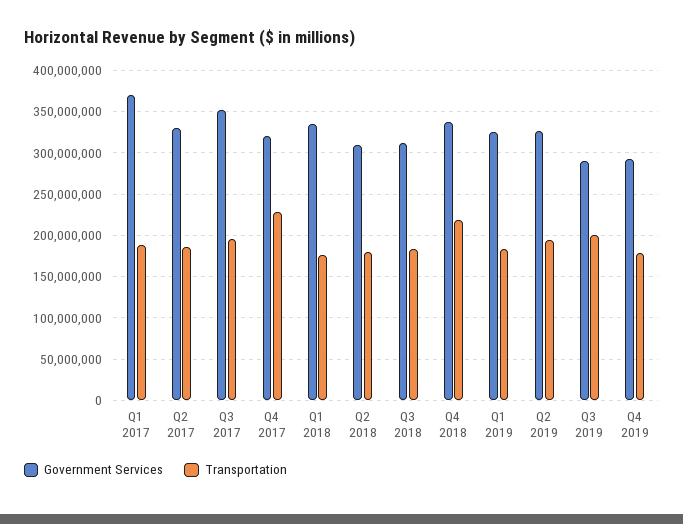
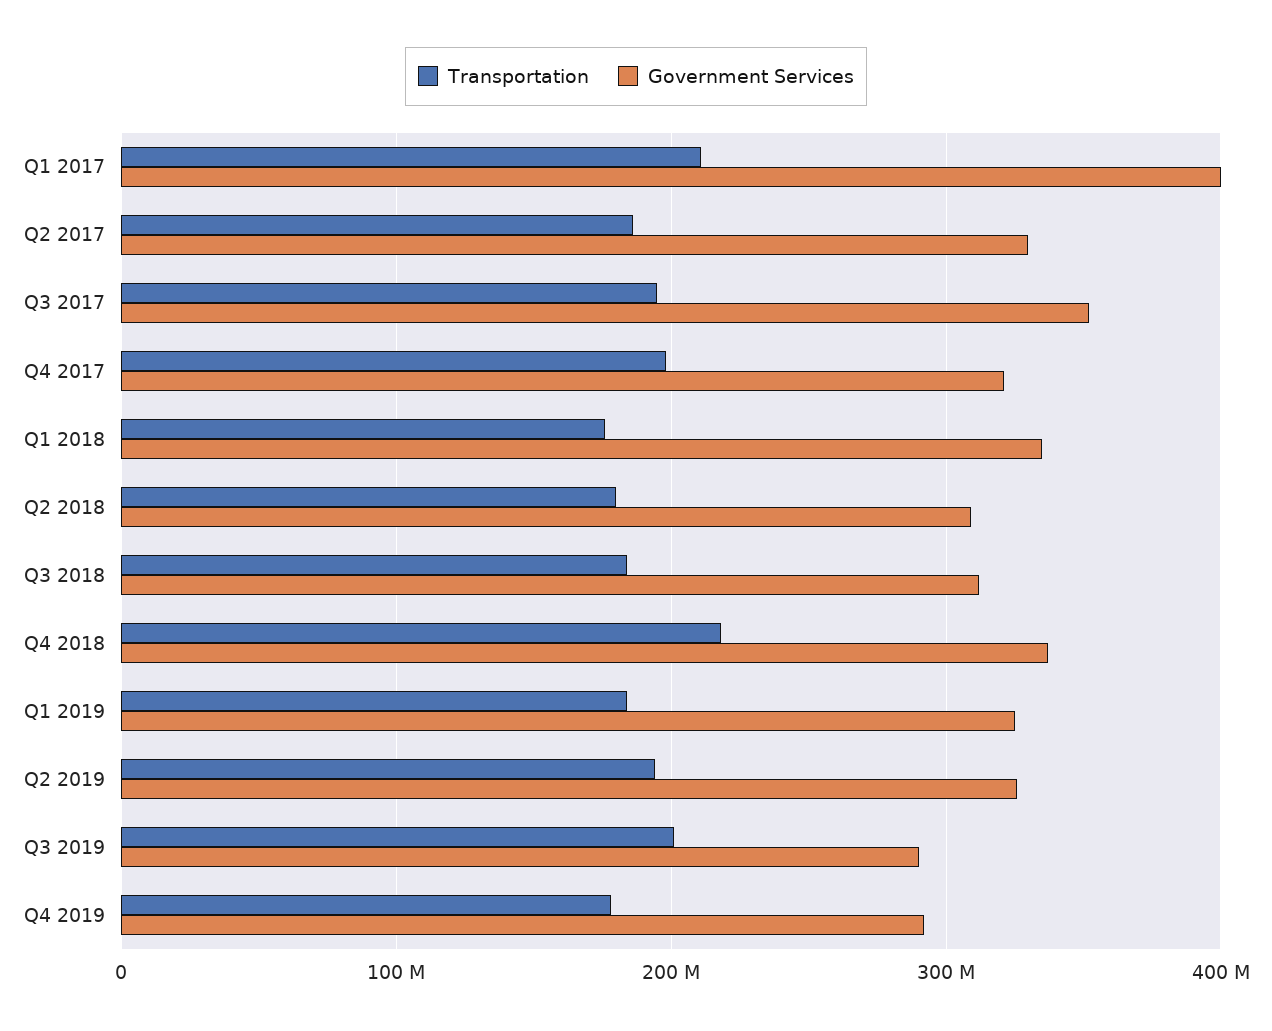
  {
    "Government Services": {
-     "Q1 2017": 370000000,
+     "Q1 2017": 400000000,
      "Q2 2017": 330000000,
      "Q3 2017": 350000000,
      "Q4 2017": 320000000,
      "Q1 2018": 340000000,
      "Q2 2018": 310000000,
      "Q3 2018": 310000000,
      "Q4 2018": 340000000,
      "Q1 2019": 330000000,
      "Q2 2019": 330000000,
      "Q3 2019": 290000000,
      "Q4 2019": 290000000
    },
    "Transportation": {
-     "Q1 2017": 190000000,
+     "Q1 2017": 210000000,
      "Q2 2017": 190000000,
      "Q3 2017": 200000000,
-     "Q4 2017": 230000000,
+     "Q4 2017": 200000000,
      "Q1 2018": 180000000,
      "Q2 2018": 180000000,
      "Q3 2018": 180000000,
      "Q4 2018": 220000000,
      "Q1 2019": 180000000,
      "Q2 2019": 190000000,
      "Q3 2019": 200000000,
      "Q4 2019": 180000000
    }
  }

